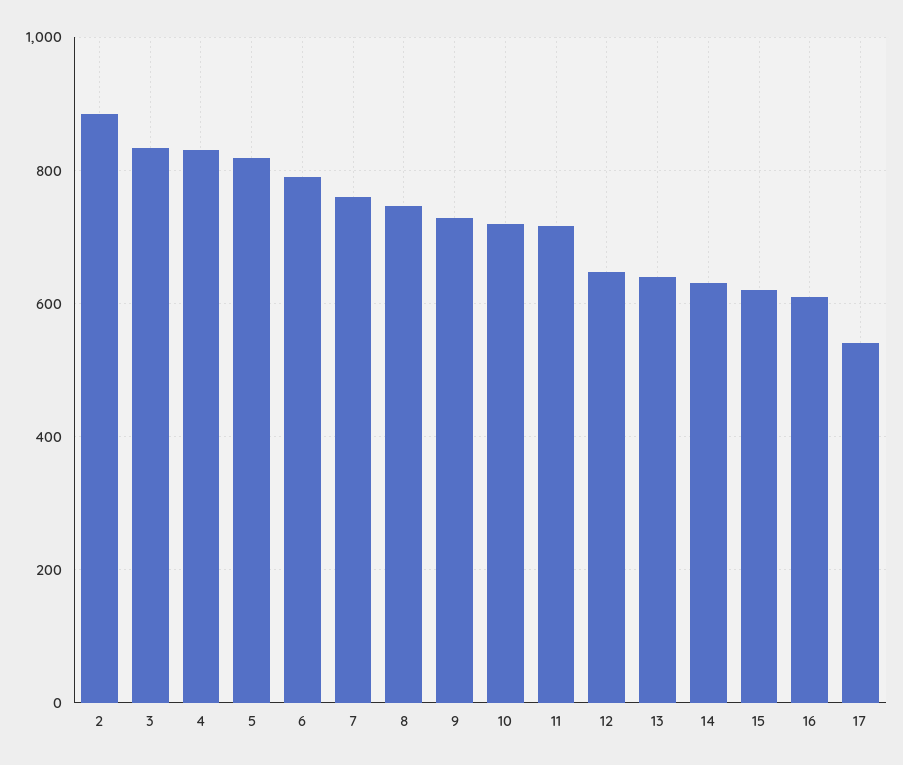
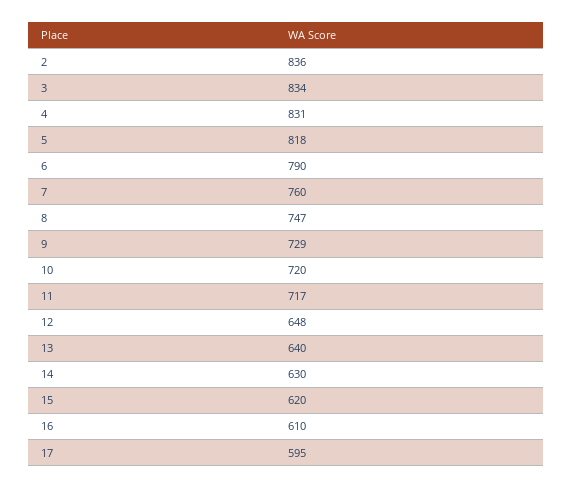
  {
-   "2": 880,
+   "2": 836,
    "3": 834,
    "4": 831,
    "5": 818,
    "6": 790,
    "7": 760,
    "8": 747,
    "9": 729,
    "10": 720,
    "11": 717,
    "12": 648,
    "13": 640,
    "14": 630,
    "15": 620,
    "16": 610,
-   "17": 540
+   "17": 595
  }

